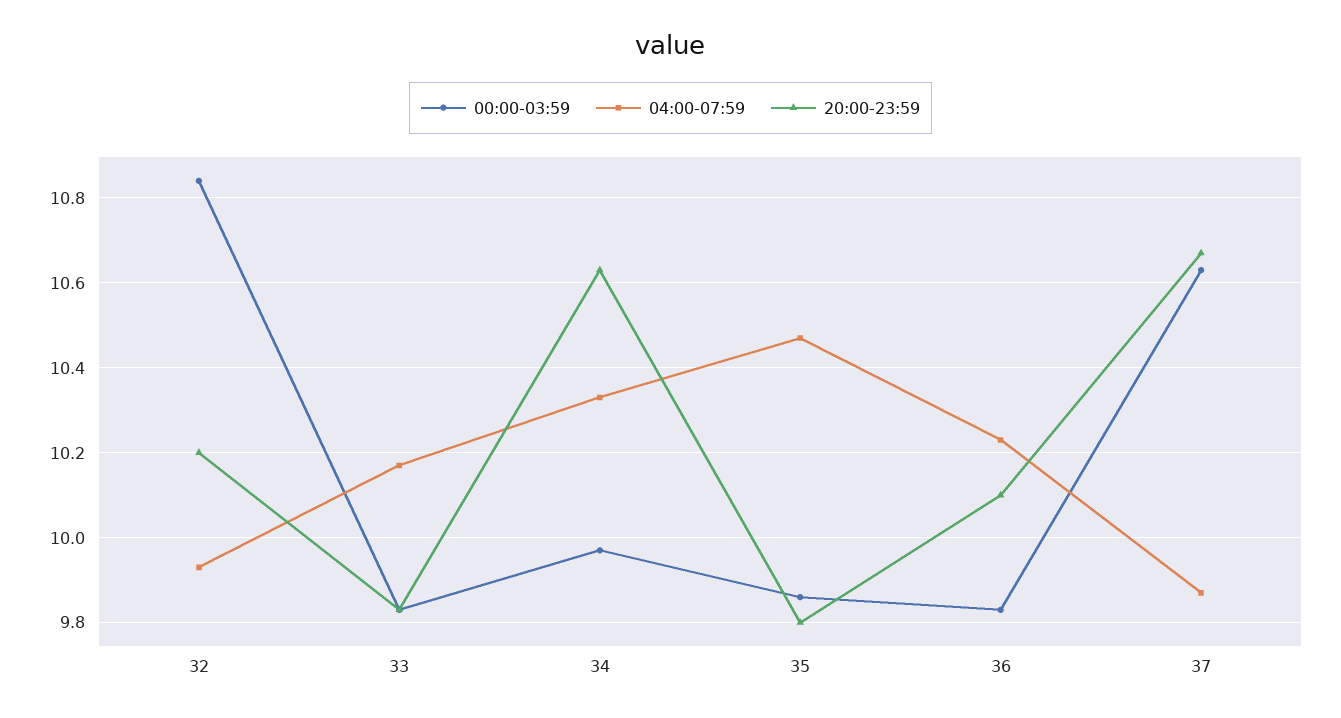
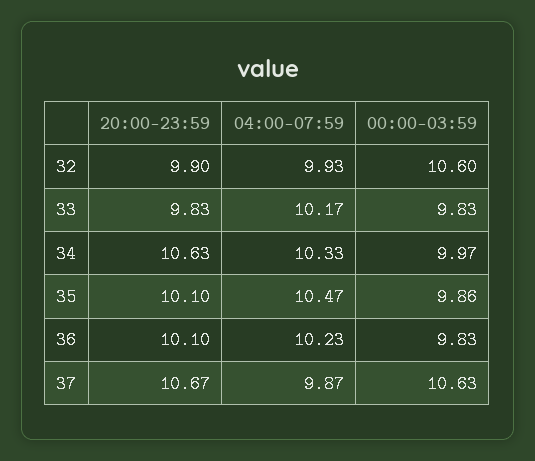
  {
    "00:00-03:59": {
-     "32": 10.85,
+     "32": 10.6,
      "33": 9.83,
      "34": 9.97,
      "35": 9.86,
      "36": 9.83,
      "37": 10.63
    },
    "04:00-07:59": {
      "32": 9.93,
      "33": 10.17,
      "34": 10.33,
      "35": 10.47,
      "36": 10.23,
      "37": 9.87
    },
    "20:00-23:59": {
-     "32": 10.2,
+     "32": 9.9,
      "33": 9.83,
      "34": 10.63,
-     "35": 9.8,
+     "35": 10.1,
      "36": 10.1,
      "37": 10.67
    }
  }

